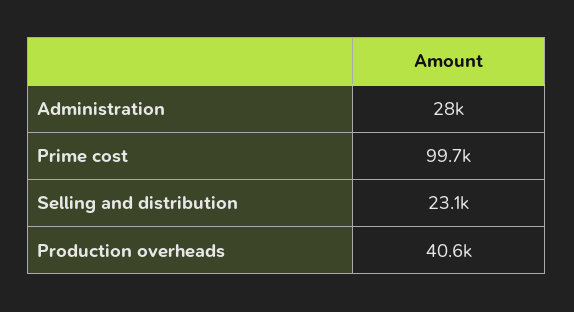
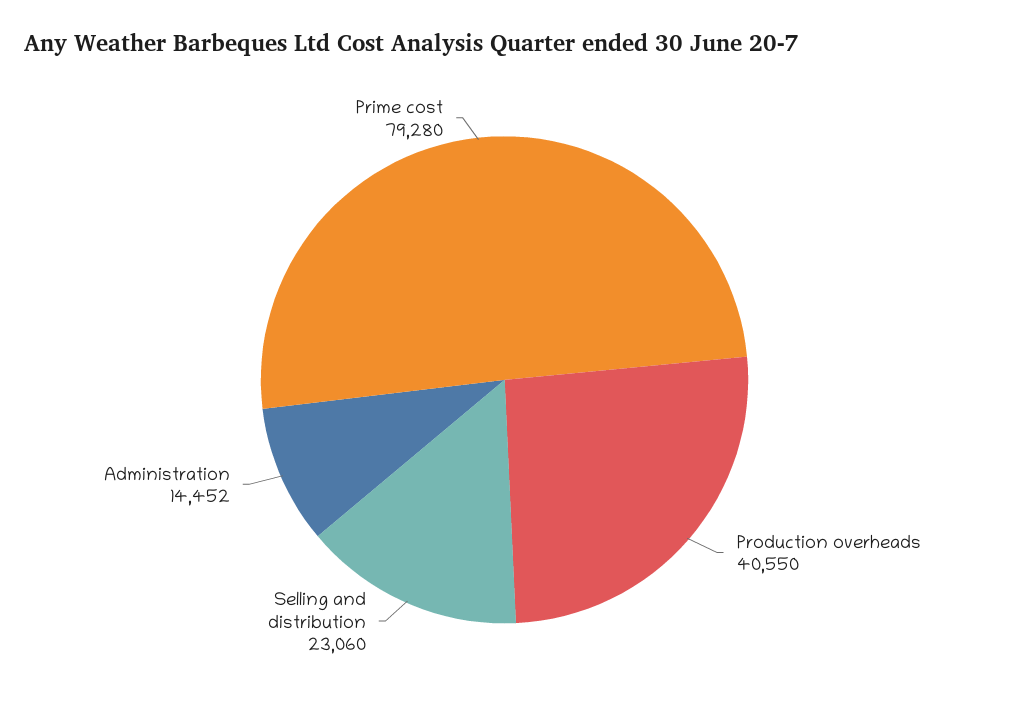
  {
-   "Administration": 28000,
+   "Administration": 14452,
-   "Prime cost": 99700,
+   "Prime cost": 79280,
    "Selling and distribution": 23060,
    "Production overheads": 40550
  }

